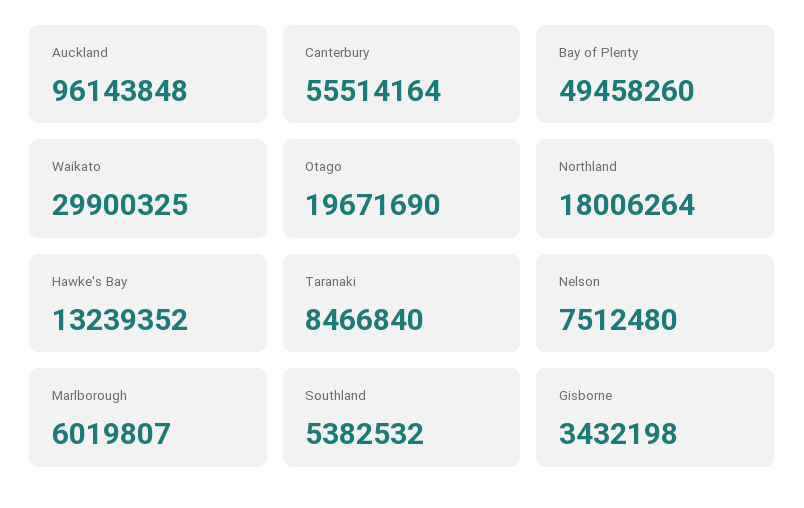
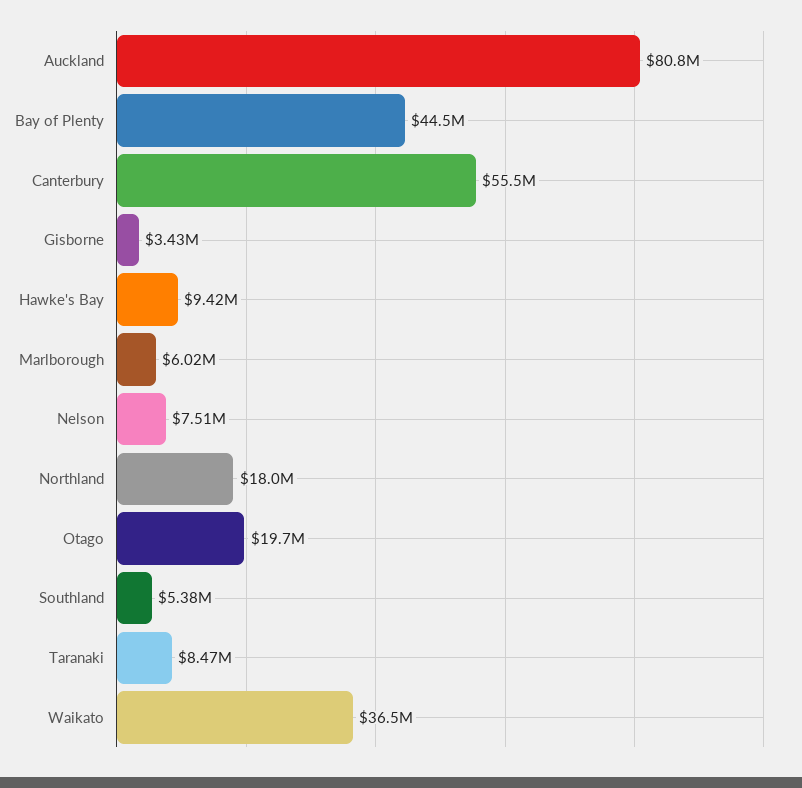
  {
-   "Auckland": 96143848,
+   "Auckland": 80800000,
    "Canterbury": 55514164,
-   "Bay of Plenty": 49458260,
+   "Bay of Plenty": 44500000,
-   "Waikato": 29900325,
+   "Waikato": 36500000,
    "Otago": 19671690,
    "Northland": 18006264,
-   "Hawke's Bay": 13239352,
+   "Hawke's Bay": 9420000,
    "Taranaki": 8466840,
    "Nelson": 7512480,
    "Marlborough": 6019807,
    "Southland": 5382532,
    "Gisborne": 3432198
  }

